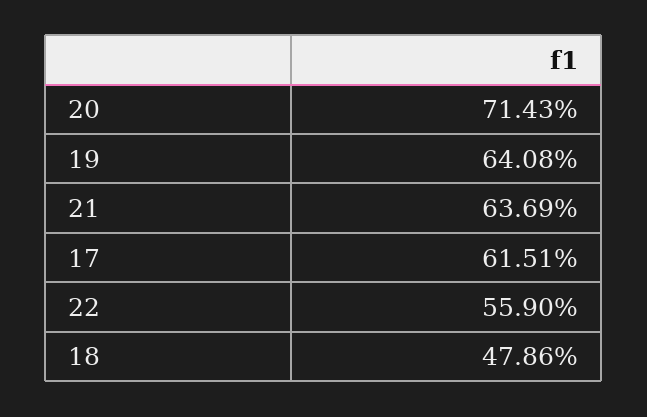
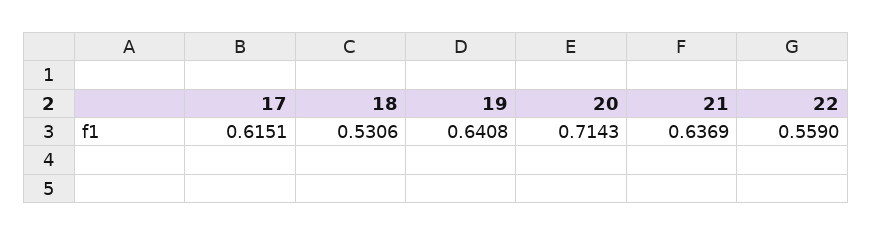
  {
    "20": 0.7143,
    "19": 0.6408,
    "21": 0.6369,
    "17": 0.6151,
    "22": 0.559,
-   "18": 0.4786
+   "18": 0.5306
  }

